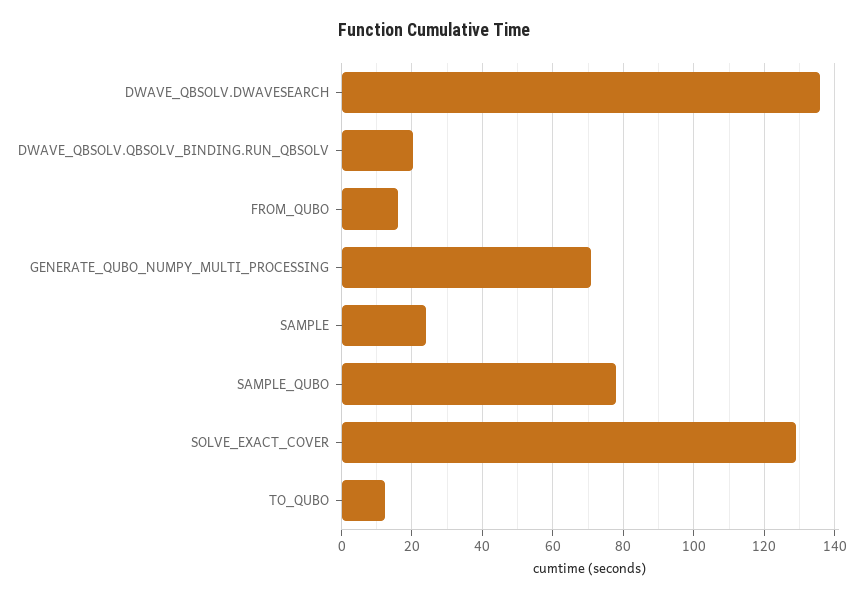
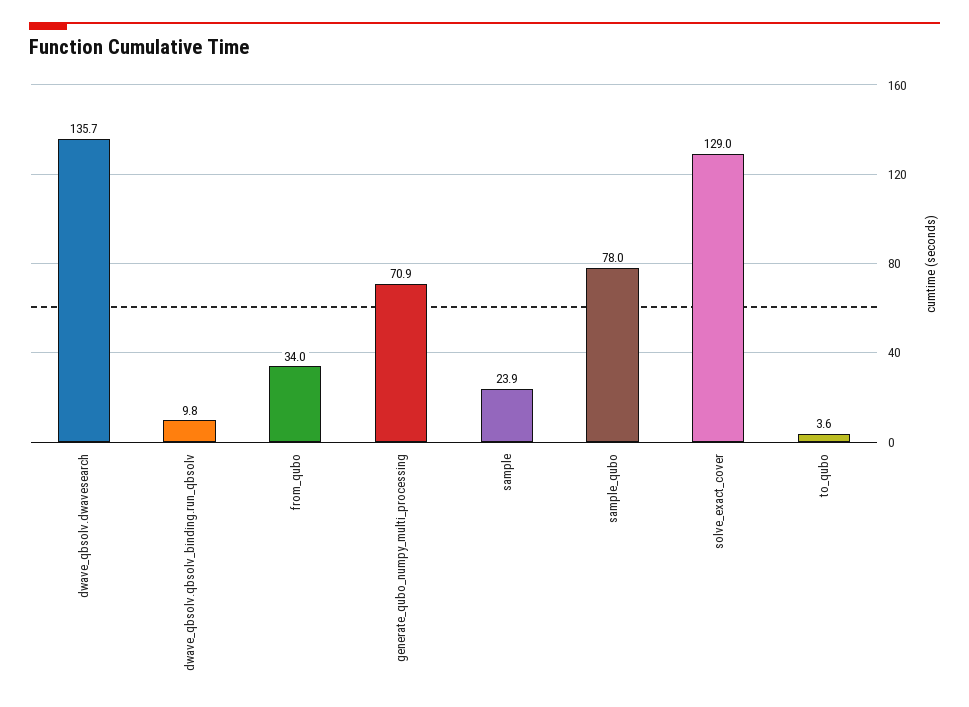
  {
    "DWAVE_QBSOLV.DWAVESEARCH": 135.7,
-   "DWAVE_QBSOLV.QBSOLV_BINDING.RUN_QBSOLV": 20,
+   "DWAVE_QBSOLV.QBSOLV_BINDING.RUN_QBSOLV": 9.8,
-   "FROM_QUBO": 16,
+   "FROM_QUBO": 34,
    "GENERATE_QUBO_NUMPY_MULTI_PROCESSING": 70.9,
    "SAMPLE": 23.9,
    "SAMPLE_QUBO": 78,
    "SOLVE_EXACT_COVER": 129,
-   "TO_QUBO": 12
+   "TO_QUBO": 3.6
  }

